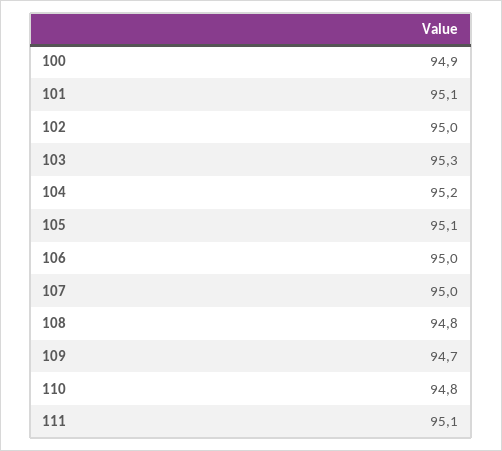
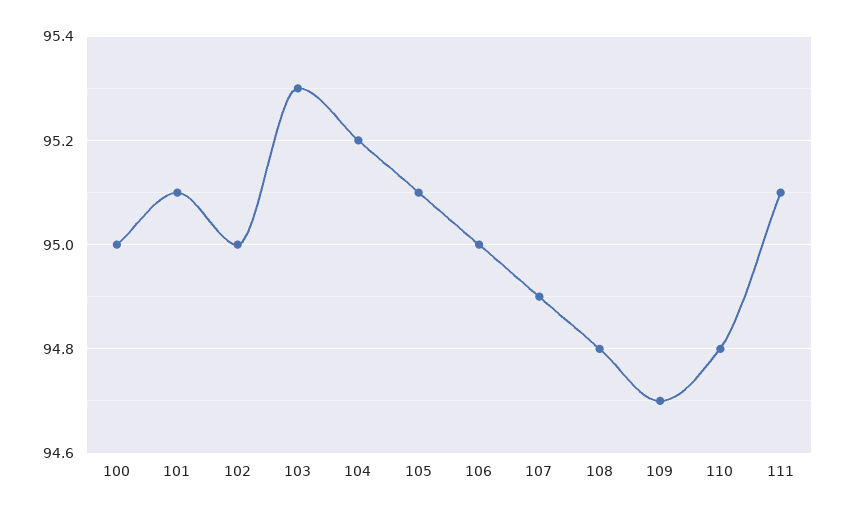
  {
-   "100": 94.9,
+   "100": 95,
    "101": 95.1,
    "102": 95,
    "103": 95.3,
    "104": 95.2,
    "105": 95.1,
    "106": 95,
-   "107": 95,
+   "107": 94.9,
    "108": 94.8,
    "109": 94.7,
    "110": 94.8,
    "111": 95.1
  }

